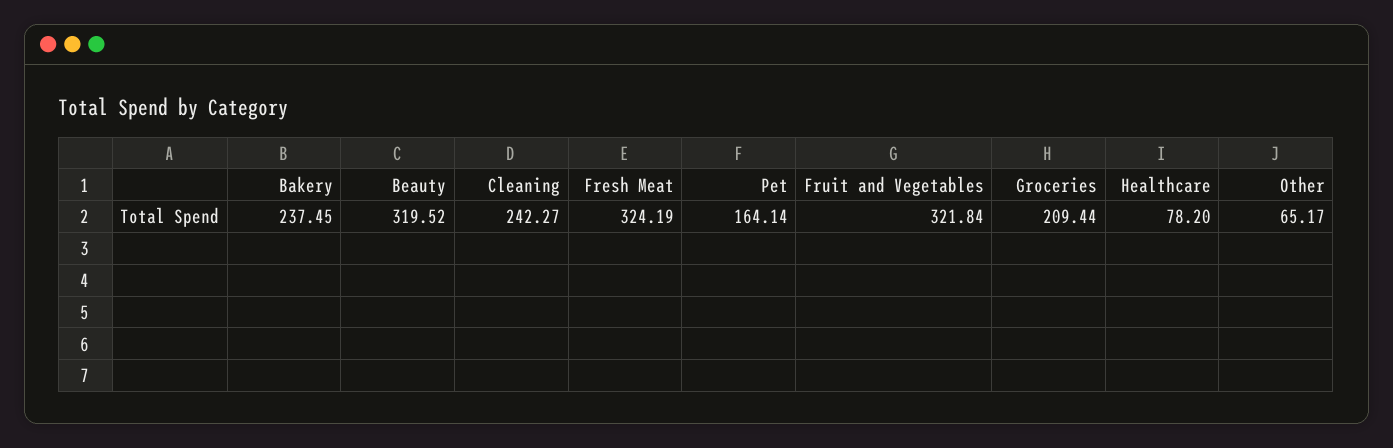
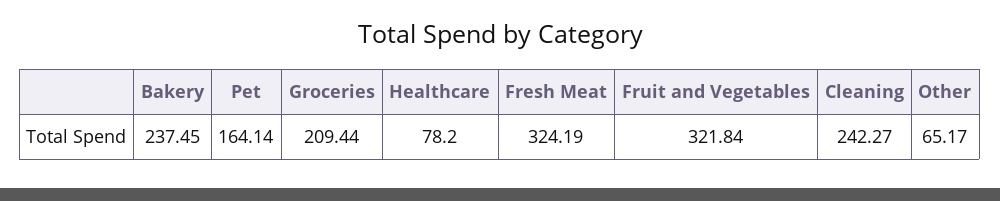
  {
    "Bakery": 237.45,
-   "Beauty": 319.52,
    "Cleaning": 242.27,
    "Fresh Meat": 324.19,
    "Pet": 164.14,
    "Fruit and Vegetables": 321.84,
    "Groceries": 209.44,
    "Healthcare": 78.2,
    "Other": 65.17
  }

